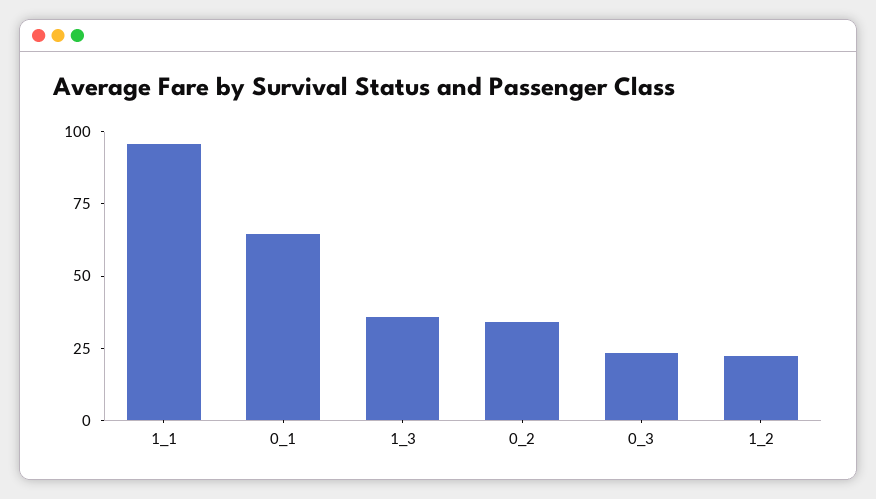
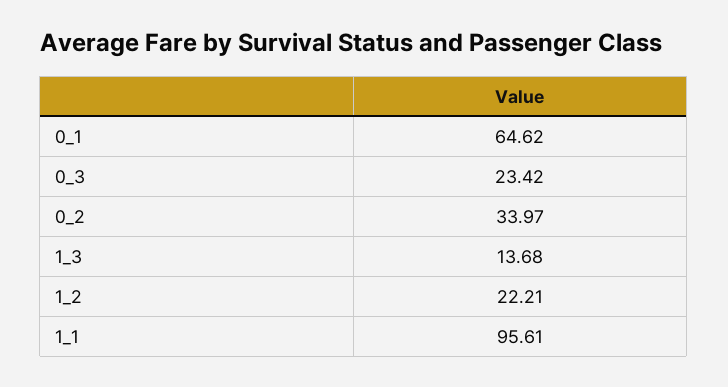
  {
    "1_1": 95.61,
    "0_1": 64.62,
-   "1_3": 35,
+   "1_3": 13.68,
    "0_2": 33.97,
    "0_3": 23.42,
    "1_2": 22.21
  }

